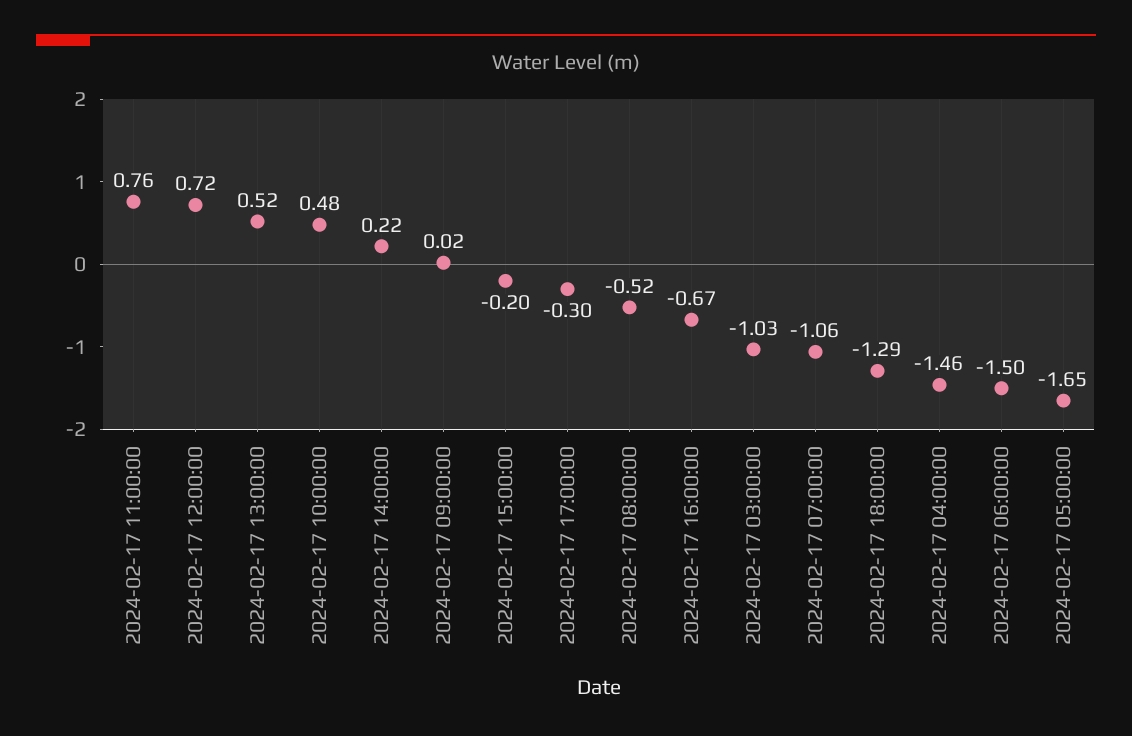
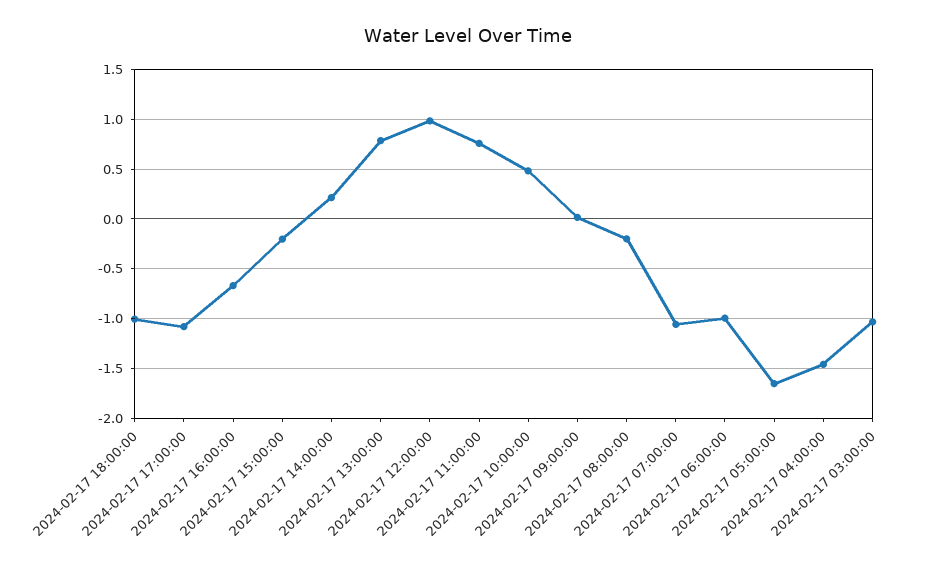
  {
    "2024-02-17 11:00:00": 0.76,
-   "2024-02-17 12:00:00": 0.72,
+   "2024-02-17 12:00:00": 1,
-   "2024-02-17 13:00:00": 0.52,
+   "2024-02-17 13:00:00": 0.8,
    "2024-02-17 10:00:00": 0.48,
    "2024-02-17 14:00:00": 0.22,
    "2024-02-17 09:00:00": 0.02,
    "2024-02-17 15:00:00": -0.2,
-   "2024-02-17 17:00:00": -0.3,
+   "2024-02-17 17:00:00": -1.1,
-   "2024-02-17 08:00:00": -0.52,
+   "2024-02-17 08:00:00": -0.2,
    "2024-02-17 16:00:00": -0.67,
    "2024-02-17 03:00:00": -1.03,
    "2024-02-17 07:00:00": -1.06,
-   "2024-02-17 18:00:00": -1.29,
+   "2024-02-17 18:00:00": -1,
    "2024-02-17 04:00:00": -1.46,
-   "2024-02-17 06:00:00": -1.5,
+   "2024-02-17 06:00:00": -1,
    "2024-02-17 05:00:00": -1.65
  }

